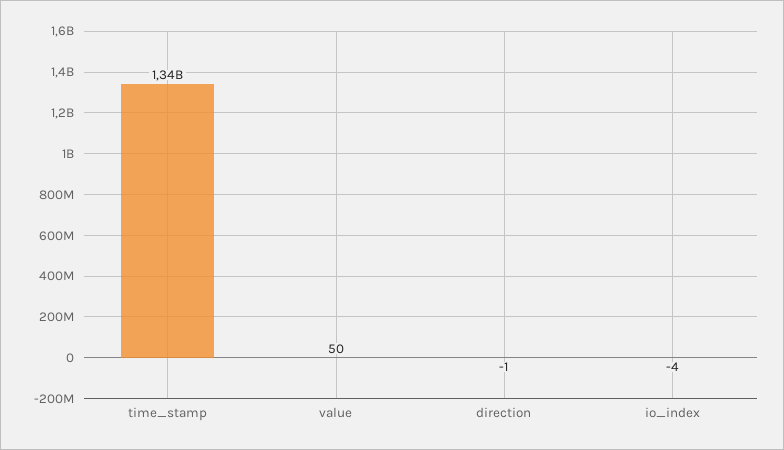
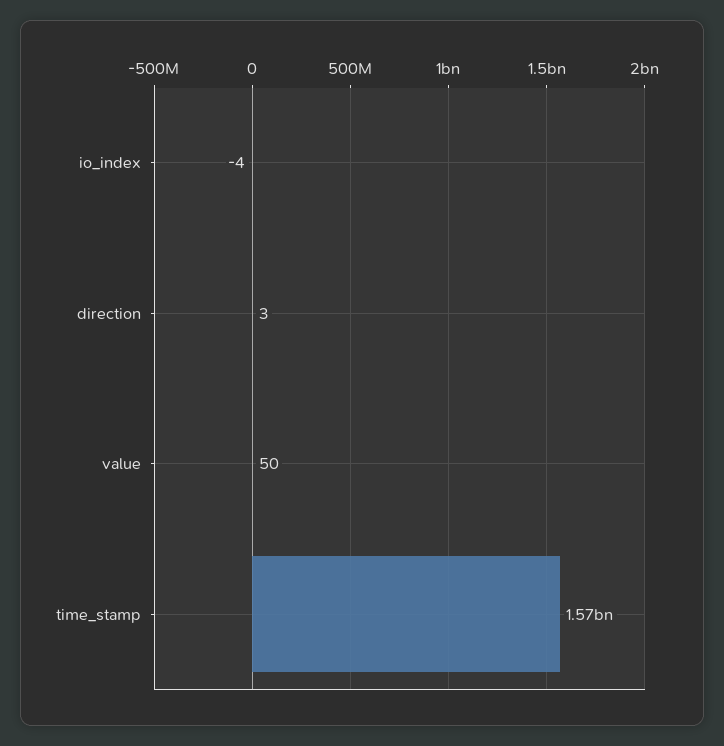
  {
-   "time_stamp": 1340000000,
+   "time_stamp": 1570000000,
    "value": 50,
-   "direction": -1,
+   "direction": 3,
    "io_index": -4
  }

